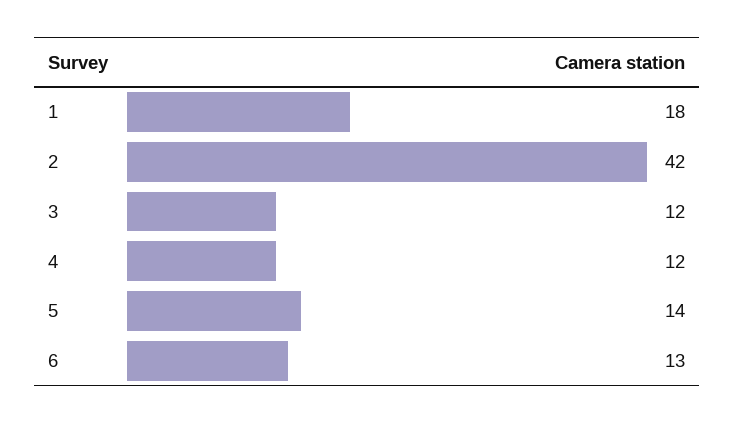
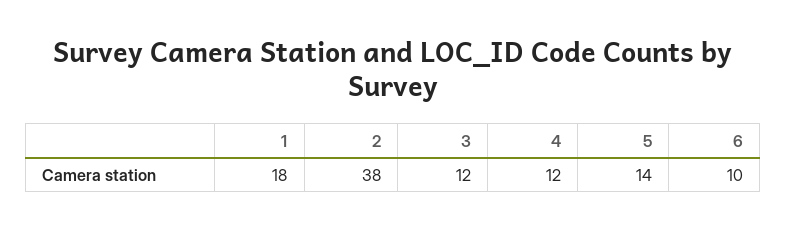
  {
    "1": 18,
-   "2": 42,
+   "2": 38,
    "3": 12,
    "4": 12,
    "5": 14,
-   "6": 13
+   "6": 10
  }

